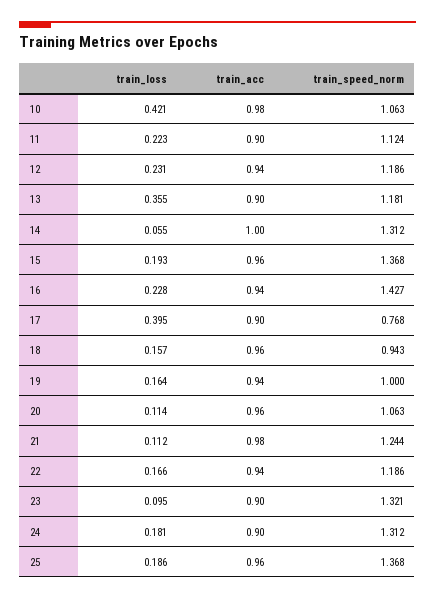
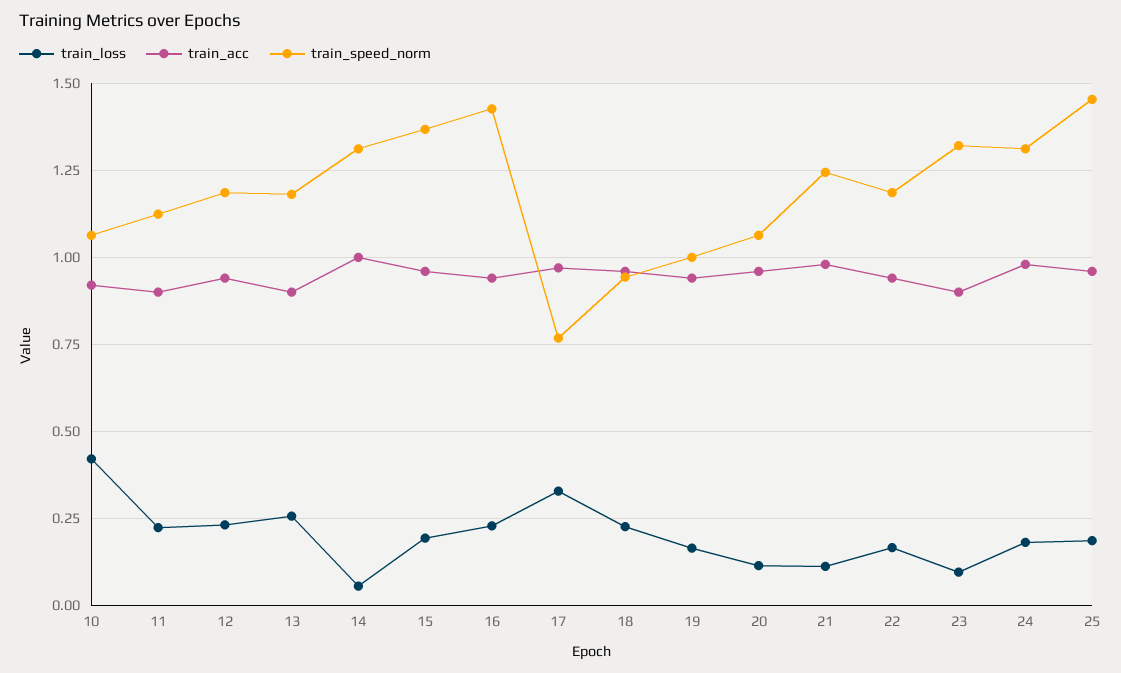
  {
    "train_loss": {
      "10": 0.421,
      "11": 0.223,
      "12": 0.231,
-     "13": 0.355,
+     "13": 0.25,
      "14": 0.055,
      "15": 0.193,
      "16": 0.228,
-     "17": 0.395,
+     "17": 0.325,
-     "18": 0.157,
+     "18": 0.225,
      "19": 0.164,
      "20": 0.114,
      "21": 0.112,
      "22": 0.166,
      "23": 0.095,
      "24": 0.181,
      "25": 0.186
    },
    "train_acc": {
-     "10": 0.98,
+     "10": 0.925,
      "11": 0.9,
      "12": 0.94,
      "13": 0.9,
      "14": 1,
      "15": 0.96,
      "16": 0.94,
-     "17": 0.9,
+     "17": 0.975,
      "18": 0.96,
      "19": 0.94,
      "20": 0.96,
      "21": 0.98,
      "22": 0.94,
      "23": 0.9,
-     "24": 0.9,
+     "24": 0.975,
      "25": 0.96
    },
    "train_speed_norm": {
      "10": 1.063,
      "11": 1.124,
      "12": 1.186,
      "13": 1.181,
      "14": 1.312,
      "15": 1.368,
      "16": 1.427,
      "17": 0.768,
      "18": 0.943,
      "19": 1,
      "20": 1.063,
      "21": 1.244,
      "22": 1.186,
      "23": 1.321,
      "24": 1.312,
-     "25": 1.368
+     "25": 1.45
    }
  }

